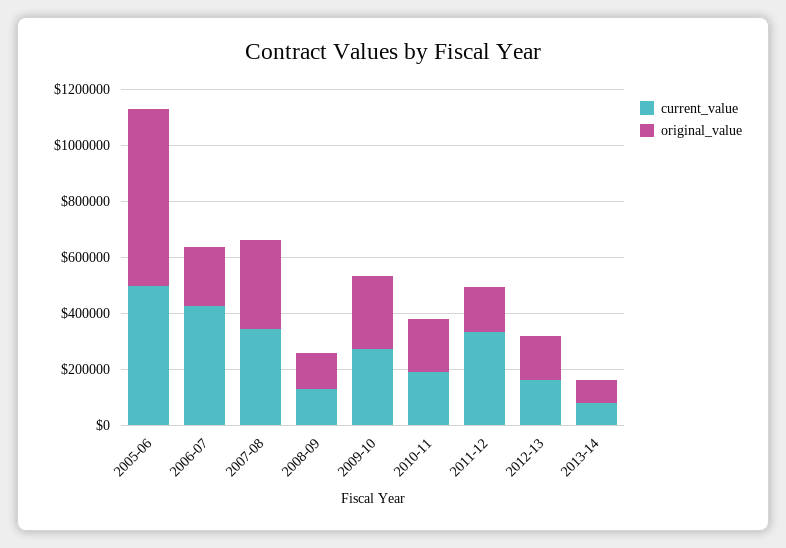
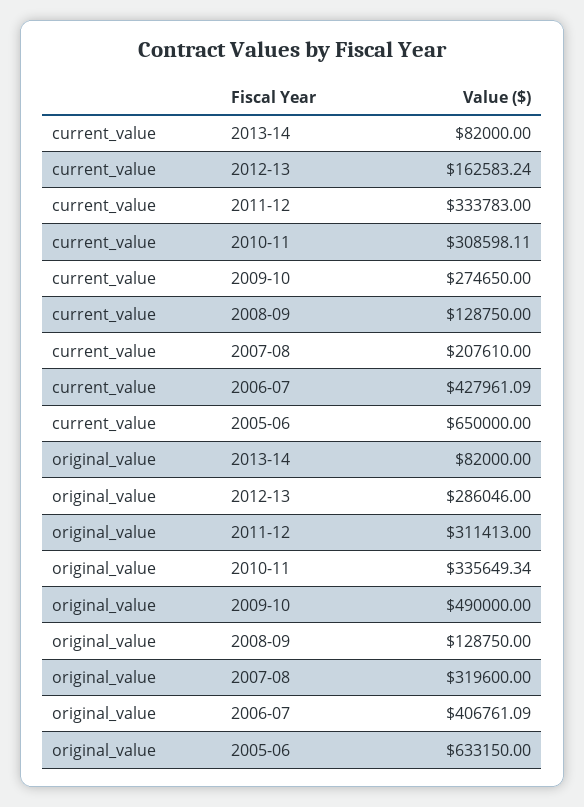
  {
    "current_value": {
-     "2005-06": 500000,
+     "2005-06": 650000,
      "2006-07": 427961.09,
-     "2007-08": 350000,
+     "2007-08": 207610,
      "2008-09": 128750,
      "2009-10": 274650,
-     "2010-11": 200000,
+     "2010-11": 308598.11,
      "2011-12": 333783,
      "2012-13": 162583.24,
      "2013-14": 82000
    },
    "original_value": {
      "2005-06": 633150,
-     "2006-07": 200000,
+     "2006-07": 406761.09,
      "2007-08": 319600,
      "2008-09": 128750,
-     "2009-10": 250000,
+     "2009-10": 490000,
-     "2010-11": 200000,
+     "2010-11": 335649.34,
-     "2011-12": 150000,
+     "2011-12": 311413,
-     "2012-13": 150000,
+     "2012-13": 286046,
      "2013-14": 82000
    }
  }

